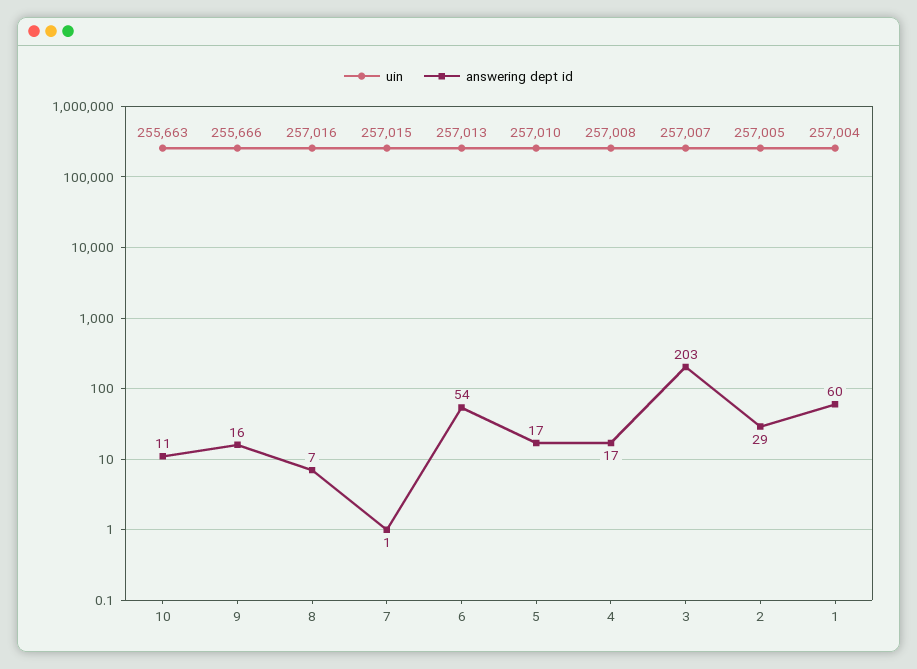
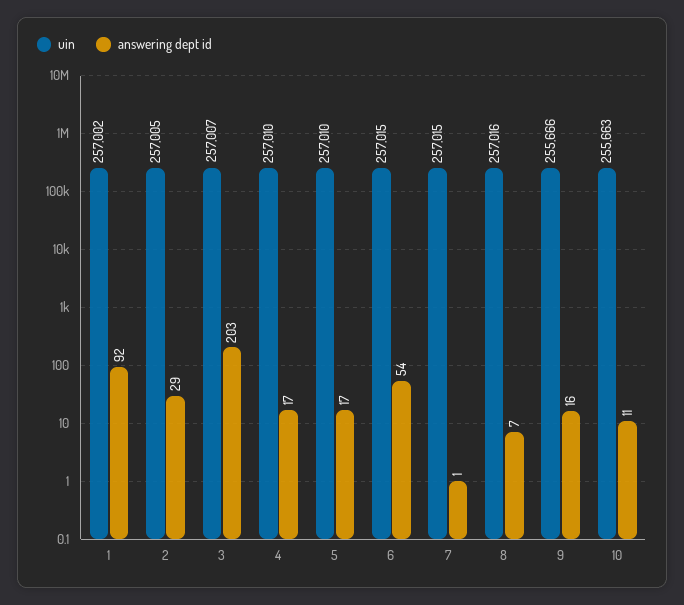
  {
    "uin": {
      "10": 255663,
      "9": 255666,
      "8": 257016,
      "7": 257015,
-     "6": 257013,
+     "6": 257015,
      "5": 257010,
-     "4": 257008,
+     "4": 257010,
      "3": 257007,
      "2": 257005,
-     "1": 257004
+     "1": 257002
    },
    "answering dept id": {
      "10": 11,
      "9": 16,
      "8": 7,
      "7": 1,
      "6": 54,
      "5": 17,
      "4": 17,
      "3": 203,
      "2": 29,
-     "1": 60
+     "1": 92
    }
  }

